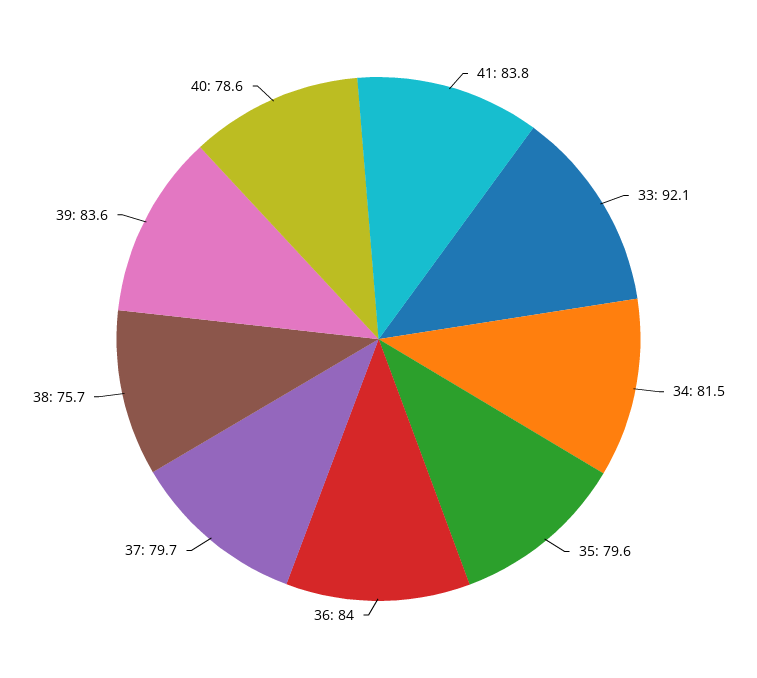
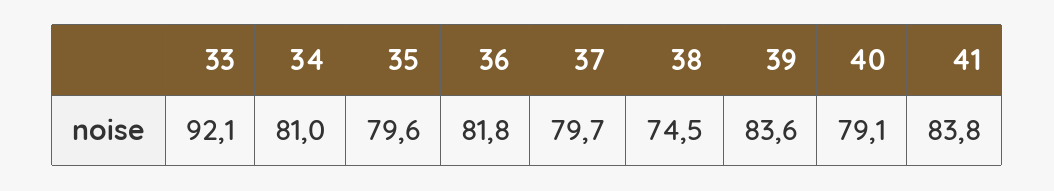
  {
    "41": 83.8,
    "33": 92.1,
-   "34": 81.5,
+   "34": 81,
    "35": 79.6,
-   "36": 84,
+   "36": 81.8,
    "37": 79.7,
-   "38": 75.7,
+   "38": 74.5,
    "39": 83.6,
-   "40": 78.6
+   "40": 79.1
  }

